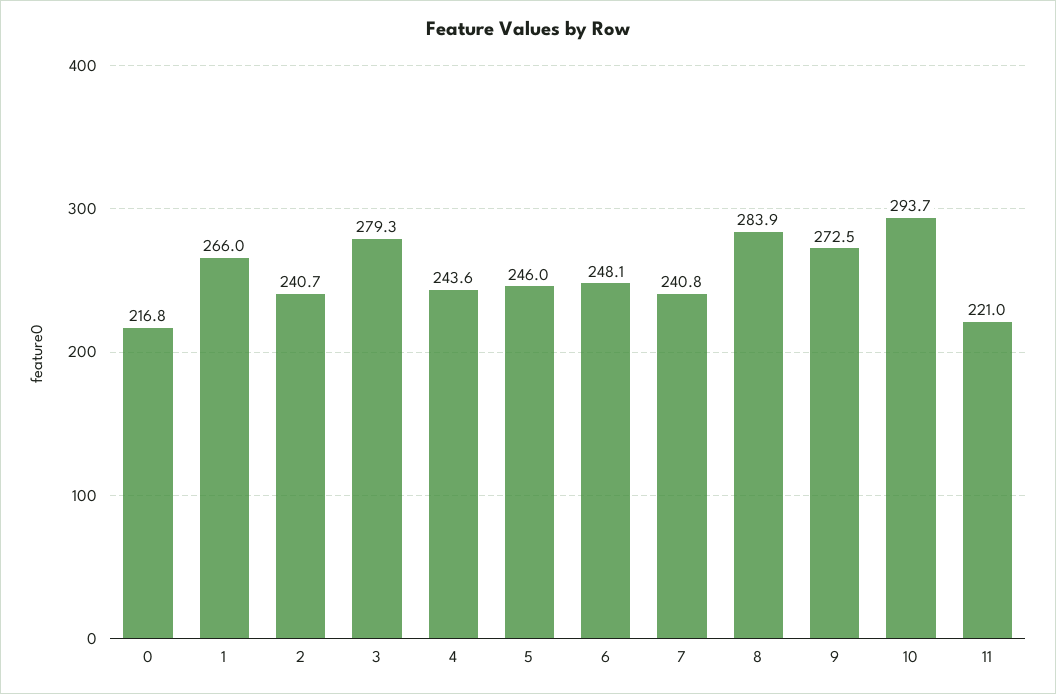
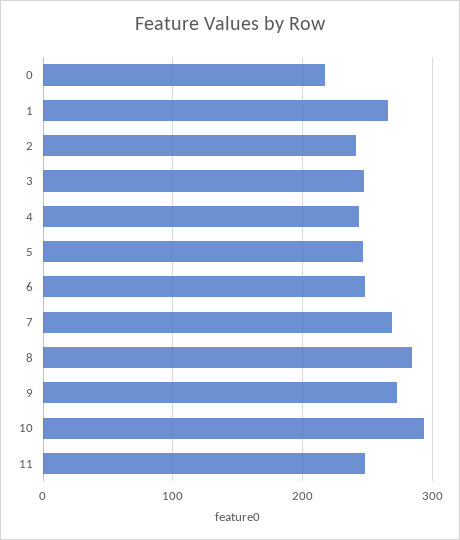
  {
    "0": 216.8,
    "1": 266,
    "2": 240.7,
-   "3": 279.3,
+   "3": 250,
    "4": 243.6,
    "5": 246,
    "6": 248.1,
-   "7": 240.8,
+   "7": 270,
    "8": 283.9,
    "9": 272.5,
    "10": 293.7,
-   "11": 221
+   "11": 250
  }

